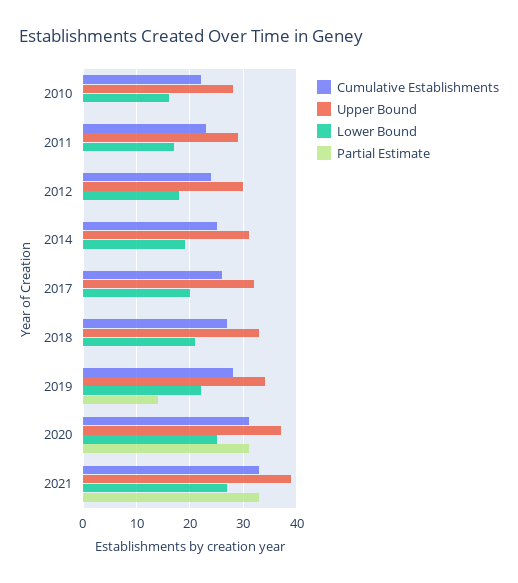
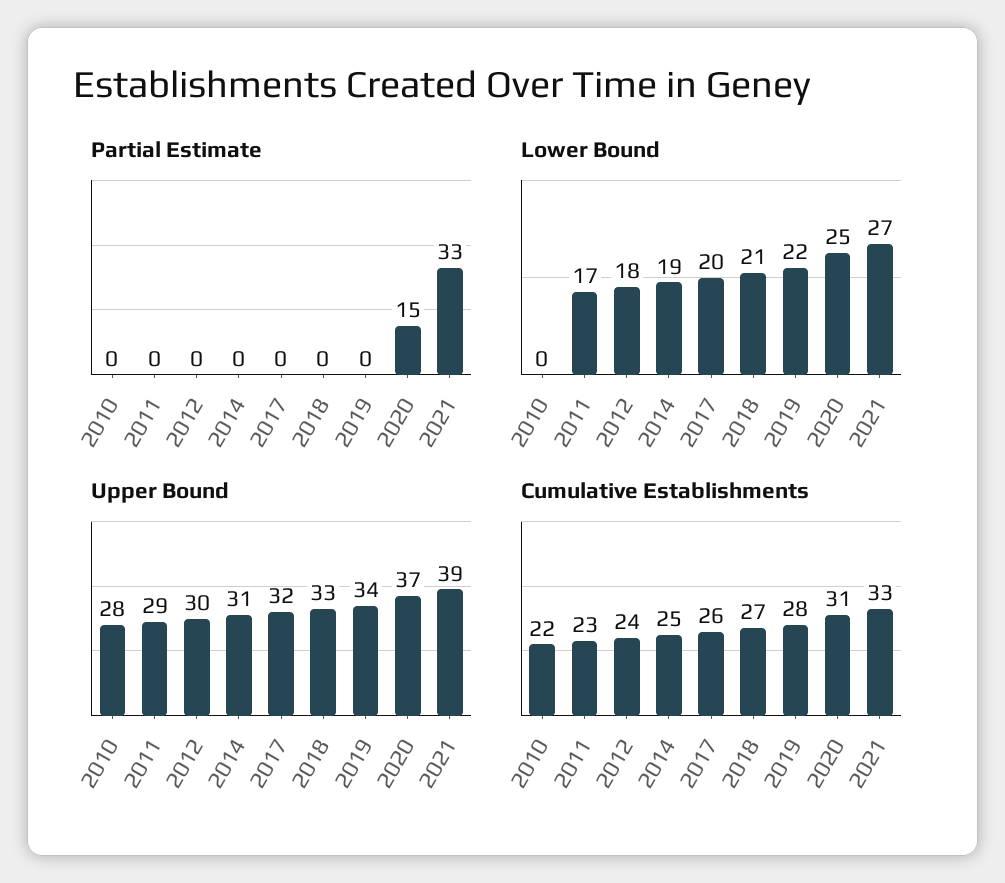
  {
    "Cumulative Establishments": {
      "2010": 22,
      "2011": 23,
      "2012": 24,
      "2014": 25,
      "2017": 26,
      "2018": 27,
      "2019": 28,
      "2020": 31,
      "2021": 33
    },
    "Upper Bound": {
      "2010": 28,
      "2011": 29,
      "2012": 30,
      "2014": 31,
      "2017": 32,
      "2018": 33,
      "2019": 34,
      "2020": 37,
      "2021": 39
    },
    "Lower Bound": {
-     "2010": 15,
+     "2010": 0,
      "2011": 17,
      "2012": 18,
      "2014": 19,
      "2017": 20,
      "2018": 21,
      "2019": 22,
      "2020": 25,
      "2021": 27
    },
    "Partial Estimate": {
      "2010": 0,
      "2011": 0,
      "2012": 0,
      "2014": 0,
      "2017": 0,
      "2018": 0,
-     "2019": 15,
+     "2019": 0,
-     "2020": 30,
+     "2020": 15,
      "2021": 33
    }
  }

